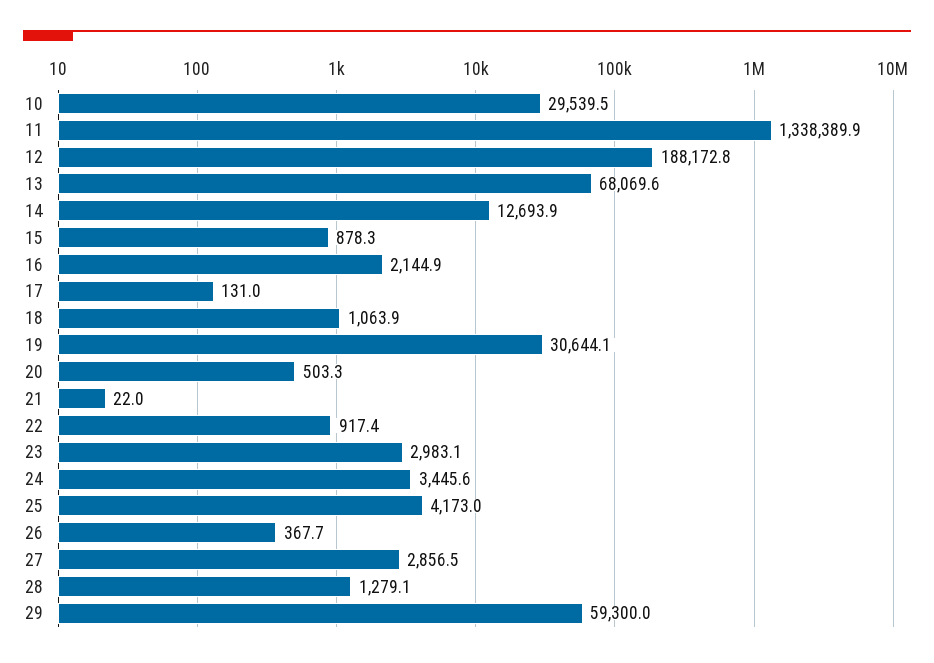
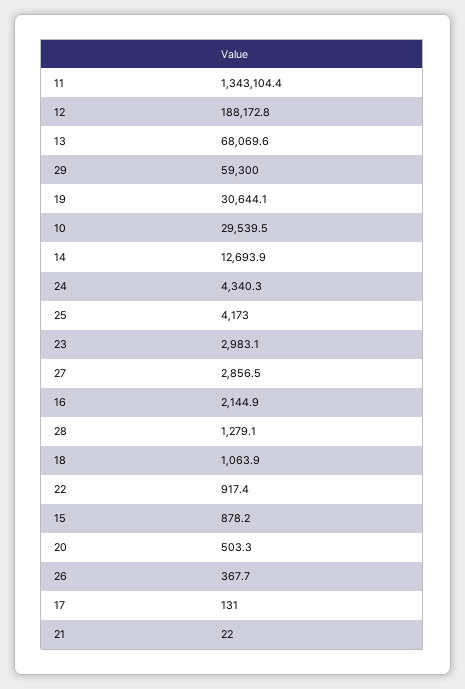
  {
    "10": 29539.5,
-   "11": 1338389.9,
+   "11": 1343104.4,
    "12": 188172.8,
    "13": 68069.6,
    "14": 12693.9,
-   "15": 878.3,
+   "15": 878.2,
    "16": 2144.9,
    "17": 131,
    "18": 1063.9,
    "19": 30644.1,
    "20": 503.3,
    "21": 22,
    "22": 917.4,
    "23": 2983.1,
-   "24": 3445.6,
+   "24": 4340.3,
    "25": 4173,
    "26": 367.7,
    "27": 2856.5,
    "28": 1279.1,
    "29": 59300
  }

